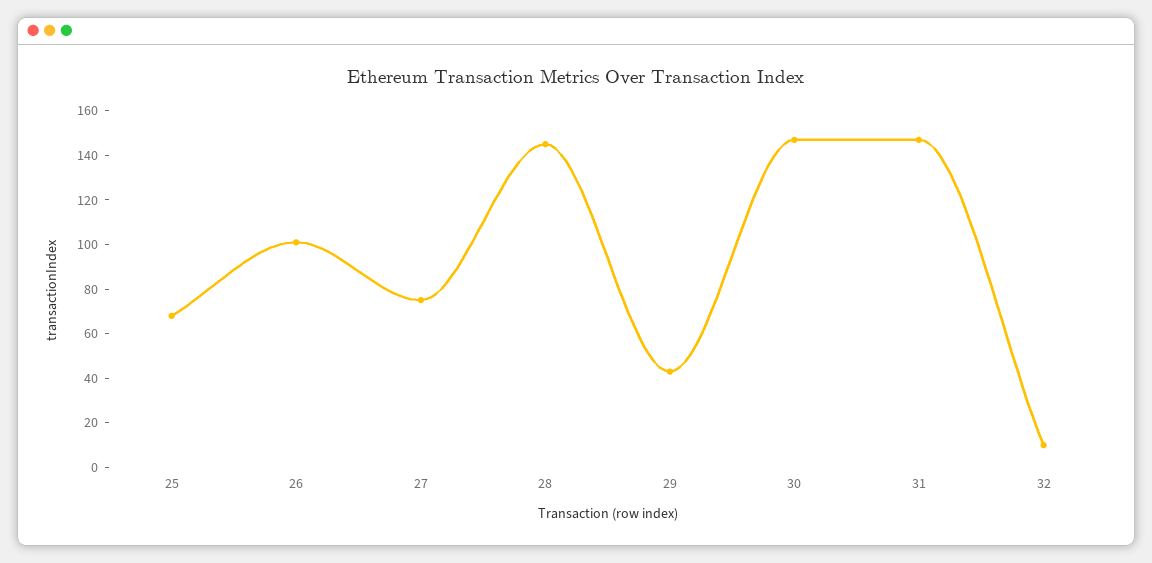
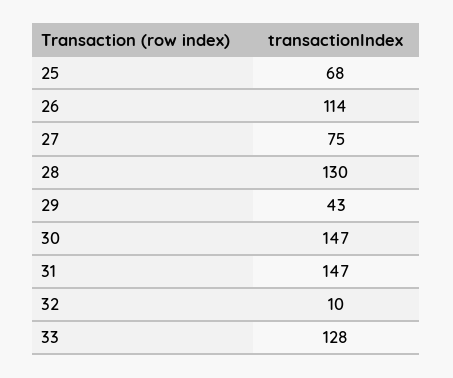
  {
    "25": 68,
-   "26": 100,
+   "26": 114,
    "27": 75,
-   "28": 145,
+   "28": 130,
    "29": 43,
    "30": 147,
    "31": 147,
-   "32": 10
+   "32": 10,
+   "33": 128
  }

